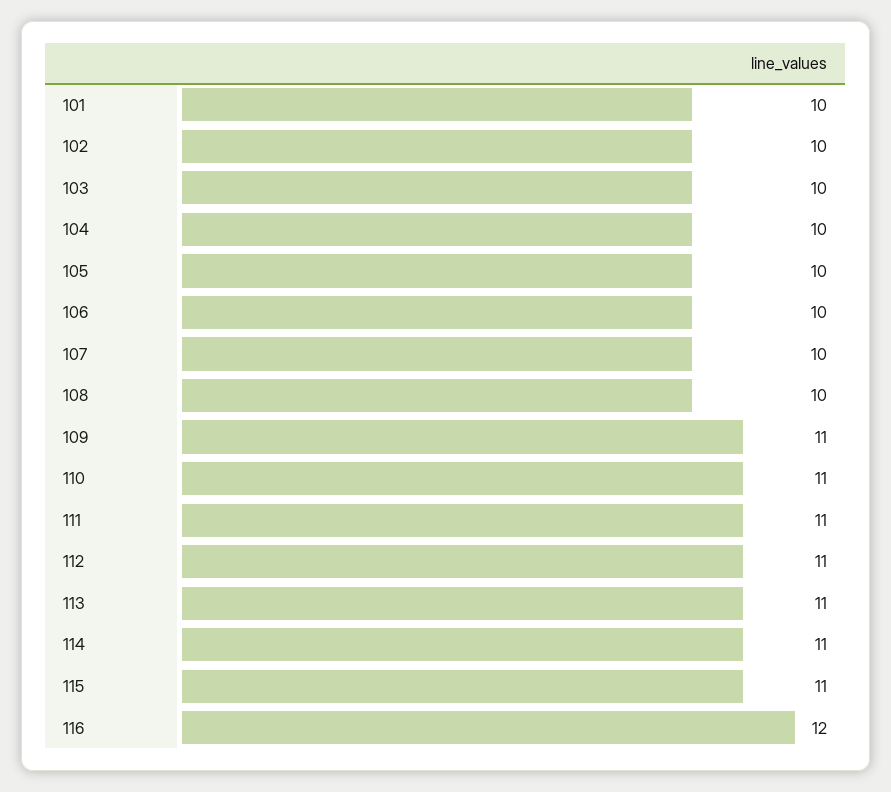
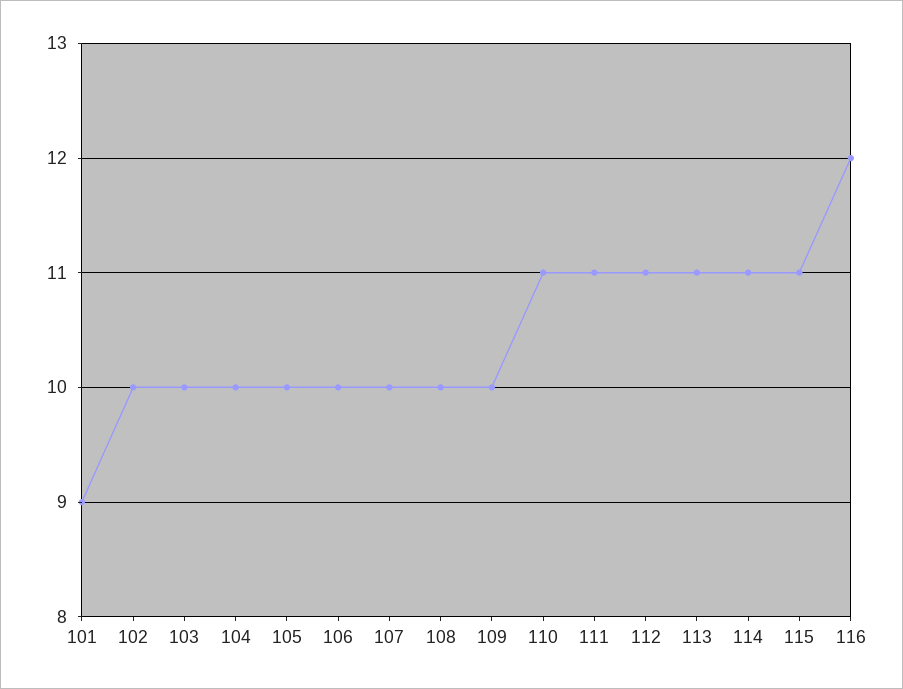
  {
-   "101": 10,
+   "101": 9,
    "102": 10,
    "103": 10,
    "104": 10,
    "105": 10,
    "106": 10,
    "107": 10,
    "108": 10,
-   "109": 11,
+   "109": 10,
    "110": 11,
    "111": 11,
    "112": 11,
    "113": 11,
    "114": 11,
    "115": 11,
    "116": 12
  }

